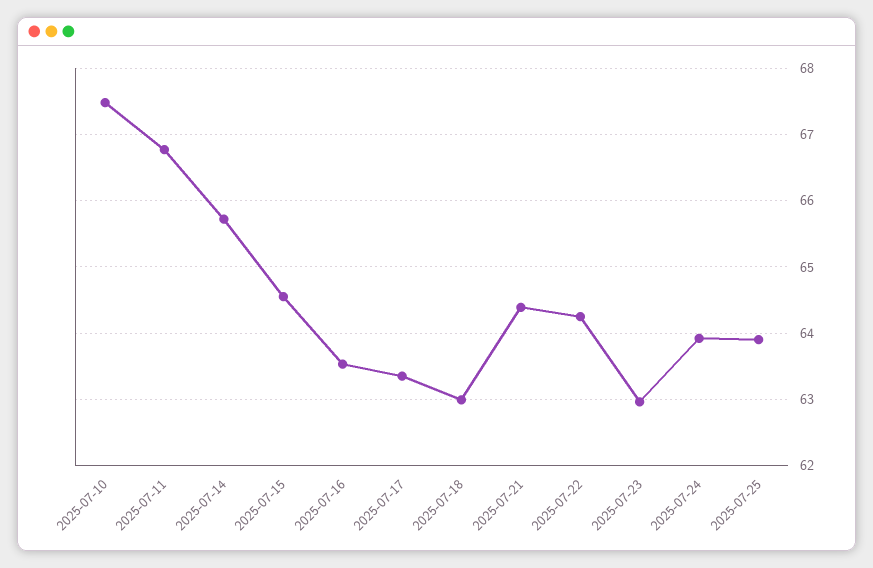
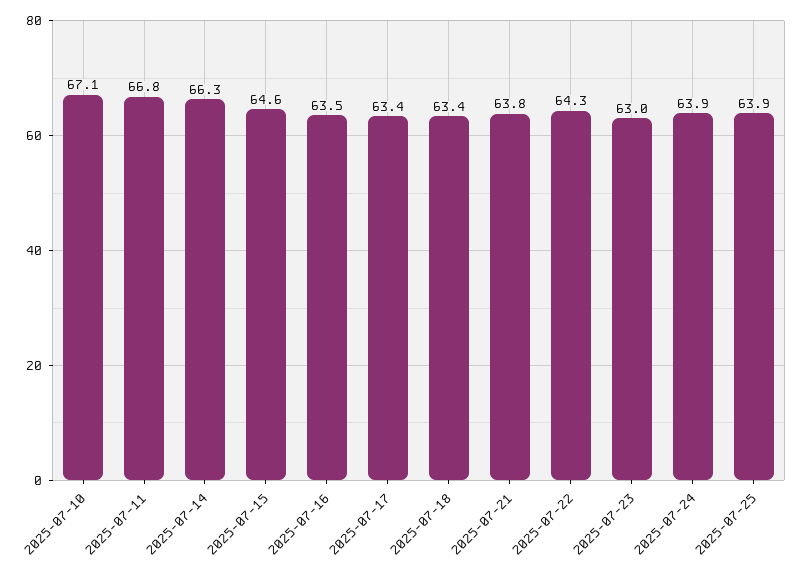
  {
-   "2025-07-10": 67.5,
+   "2025-07-10": 67.1,
    "2025-07-11": 66.8,
-   "2025-07-14": 65.7,
+   "2025-07-14": 66.3,
    "2025-07-15": 64.6,
    "2025-07-16": 63.5,
    "2025-07-17": 63.4,
-   "2025-07-18": 63,
+   "2025-07-18": 63.4,
-   "2025-07-21": 64.4,
+   "2025-07-21": 63.8,
    "2025-07-22": 64.3,
    "2025-07-23": 63,
    "2025-07-24": 63.9,
    "2025-07-25": 63.9
  }

